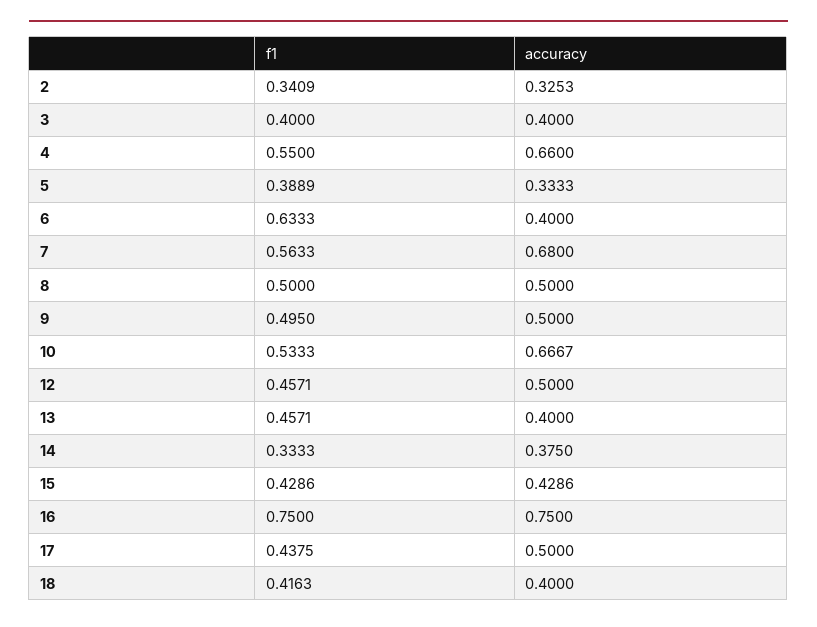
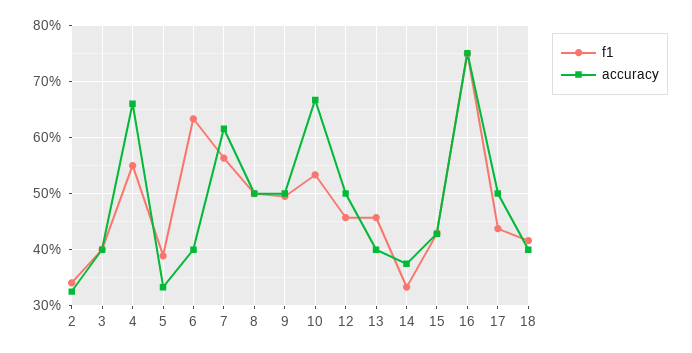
  {
    "f1": {
      "2": 0.3409,
      "3": 0.4,
      "4": 0.55,
      "5": 0.3889,
      "6": 0.6333,
      "7": 0.5633,
      "8": 0.5,
      "9": 0.495,
      "10": 0.5333,
      "12": 0.4571,
      "13": 0.4571,
      "14": 0.3333,
      "15": 0.4286,
      "16": 0.75,
      "17": 0.4375,
      "18": 0.4163
    },
    "accuracy": {
      "2": 0.3253,
      "3": 0.4,
      "4": 0.66,
      "5": 0.3333,
      "6": 0.4,
-     "7": 0.68,
+     "7": 0.62,
      "8": 0.5,
      "9": 0.5,
      "10": 0.6667,
      "12": 0.5,
      "13": 0.4,
      "14": 0.375,
      "15": 0.4286,
      "16": 0.75,
      "17": 0.5,
      "18": 0.4
    }
  }

